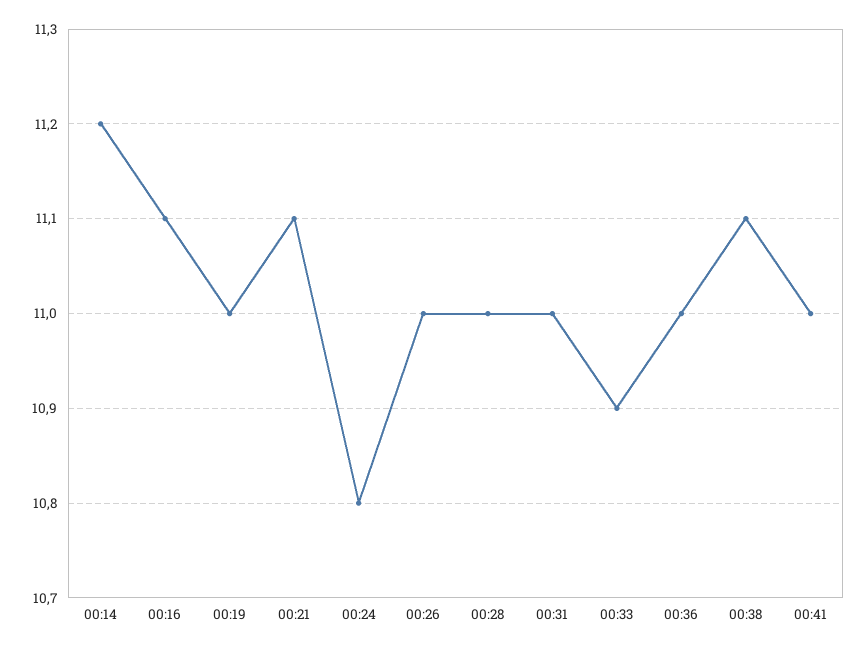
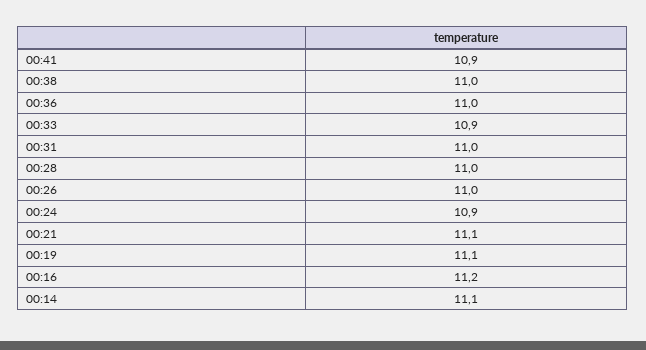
  {
-   "00:14": 11.2,
+   "00:14": 11.1,
-   "00:16": 11.1,
+   "00:16": 11.2,
-   "00:19": 11,
+   "00:19": 11.1,
    "00:21": 11.1,
-   "00:24": 10.8,
+   "00:24": 10.9,
    "00:26": 11,
    "00:28": 11,
    "00:31": 11,
    "00:33": 10.9,
    "00:36": 11,
-   "00:38": 11.1,
+   "00:38": 11,
-   "00:41": 11
+   "00:41": 10.9
  }

